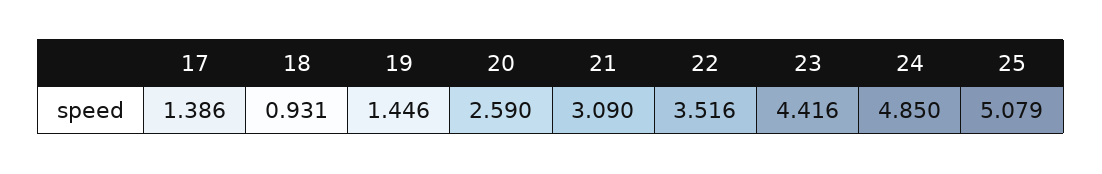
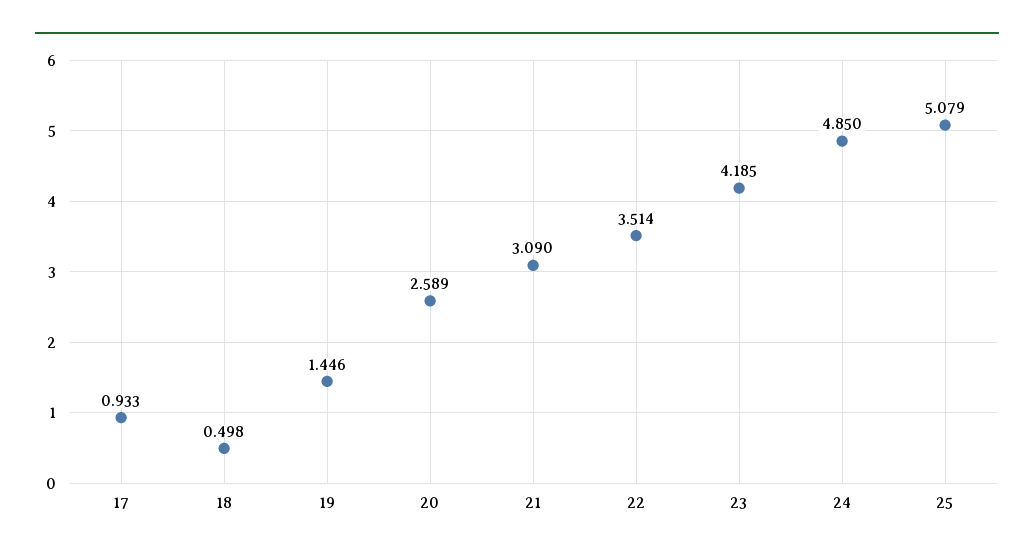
  {
-   "17": 1.386,
+   "17": 0.933,
-   "18": 0.931,
+   "18": 0.498,
    "19": 1.446,
-   "20": 2.59,
+   "20": 2.589,
    "21": 3.09,
-   "22": 3.516,
+   "22": 3.514,
-   "23": 4.416,
+   "23": 4.185,
    "24": 4.85,
    "25": 5.079
  }

